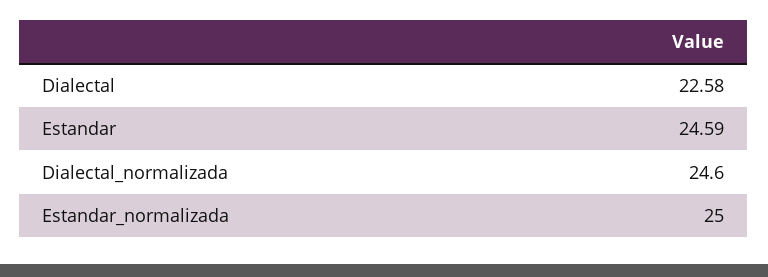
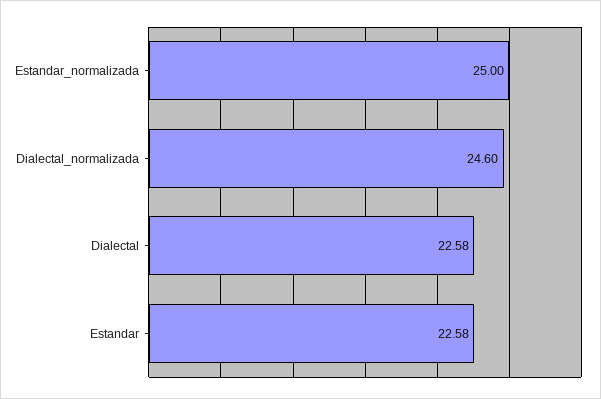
  {
    "Dialectal": 22.58,
-   "Estandar": 24.59,
+   "Estandar": 22.58,
    "Dialectal_normalizada": 24.6,
    "Estandar_normalizada": 25
  }

